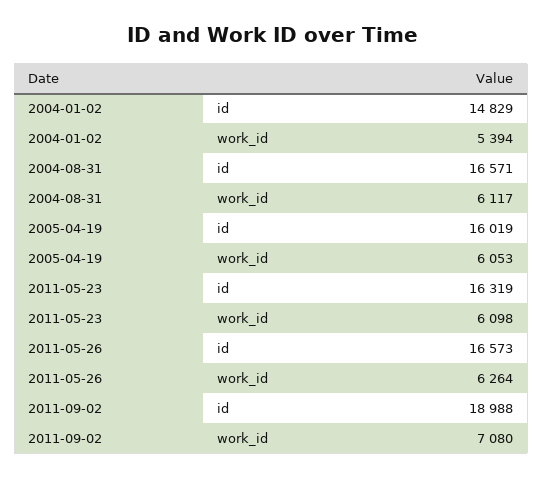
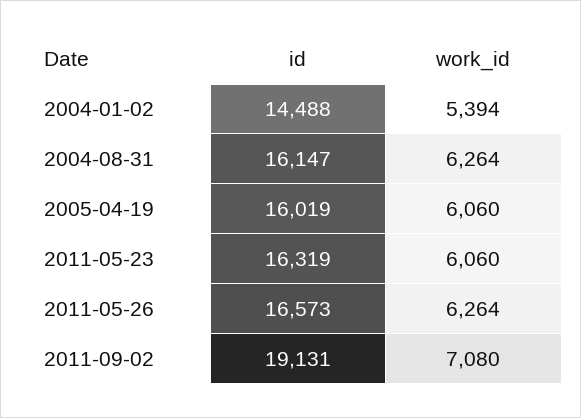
  {
    "2004-01-02": {
-     "id": 14829,
+     "id": 14488,
      "work_id": 5394
    },
    "2004-08-31": {
-     "id": 16571,
+     "id": 16147,
-     "work_id": 6117
+     "work_id": 6264
    },
    "2005-04-19": {
      "id": 16019,
-     "work_id": 6053
+     "work_id": 6060
    },
    "2011-05-23": {
      "id": 16319,
-     "work_id": 6098
+     "work_id": 6060
    },
    "2011-05-26": {
      "id": 16573,
      "work_id": 6264
    },
    "2011-09-02": {
-     "id": 18988,
+     "id": 19131,
      "work_id": 7080
    }
  }

